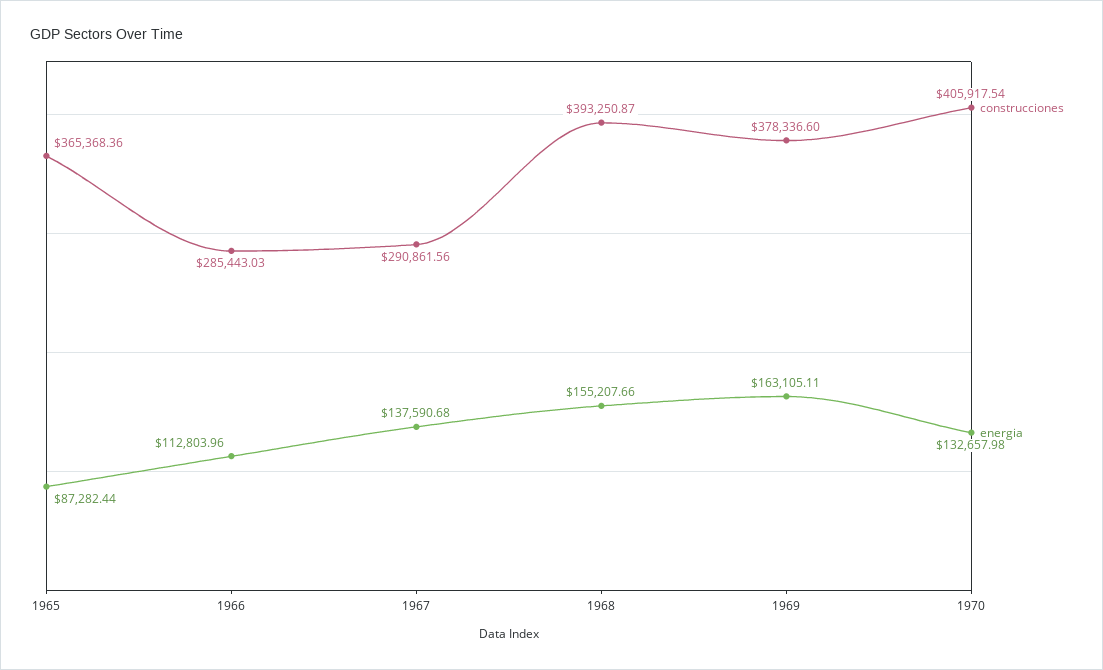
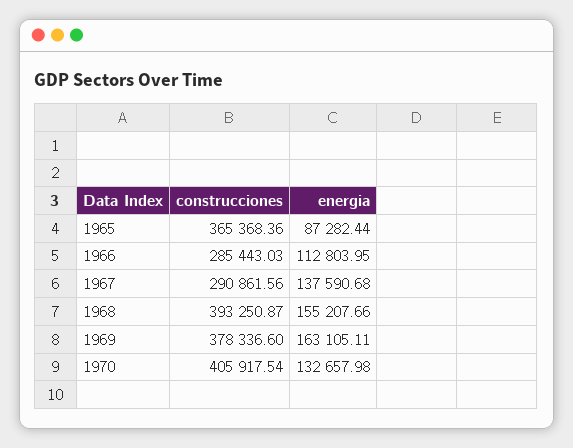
  {
    "construcciones": {
      "1965": 365368.36,
      "1966": 285443.03,
      "1967": 290861.56,
      "1968": 393250.87,
      "1969": 378336.6,
      "1970": 405917.54
    },
    "energia": {
      "1965": 87282.44,
-     "1966": 112803.96,
+     "1966": 112803.95,
      "1967": 137590.68,
      "1968": 155207.66,
      "1969": 163105.11,
      "1970": 132657.98
    }
  }

